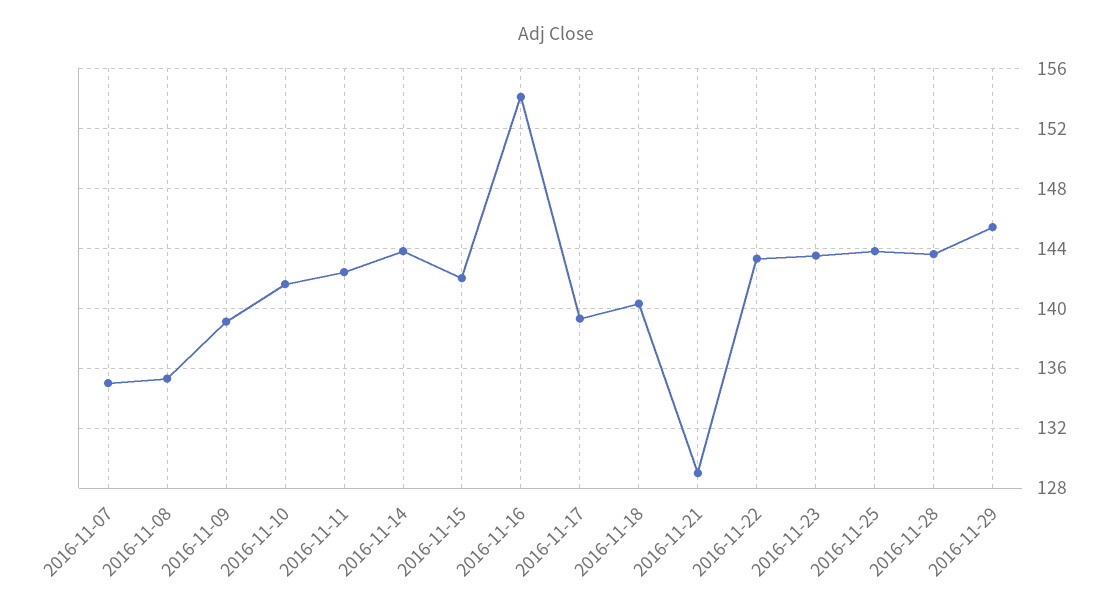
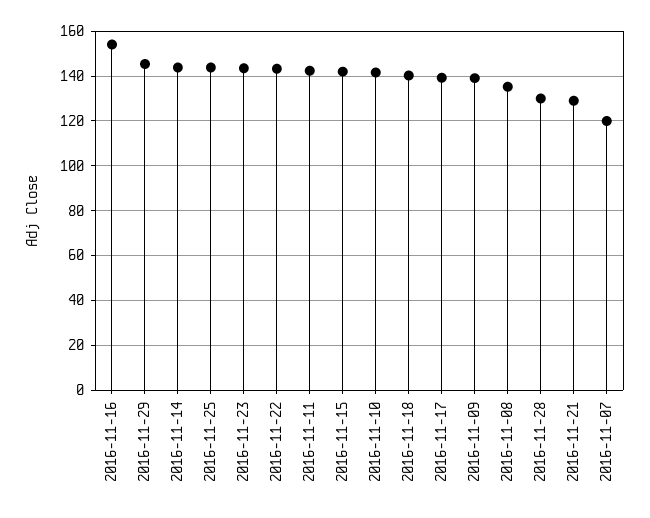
  {
-   "2016-11-07": 135,
+   "2016-11-07": 120,
    "2016-11-08": 135.5,
    "2016-11-09": 139,
    "2016-11-10": 141.5,
    "2016-11-11": 142.5,
    "2016-11-14": 144,
    "2016-11-15": 142,
    "2016-11-16": 154,
    "2016-11-17": 139.5,
    "2016-11-18": 140.5,
    "2016-11-21": 129,
    "2016-11-22": 143.5,
    "2016-11-23": 143.5,
    "2016-11-25": 144,
-   "2016-11-28": 143.5,
+   "2016-11-28": 130,
    "2016-11-29": 145.5
  }

